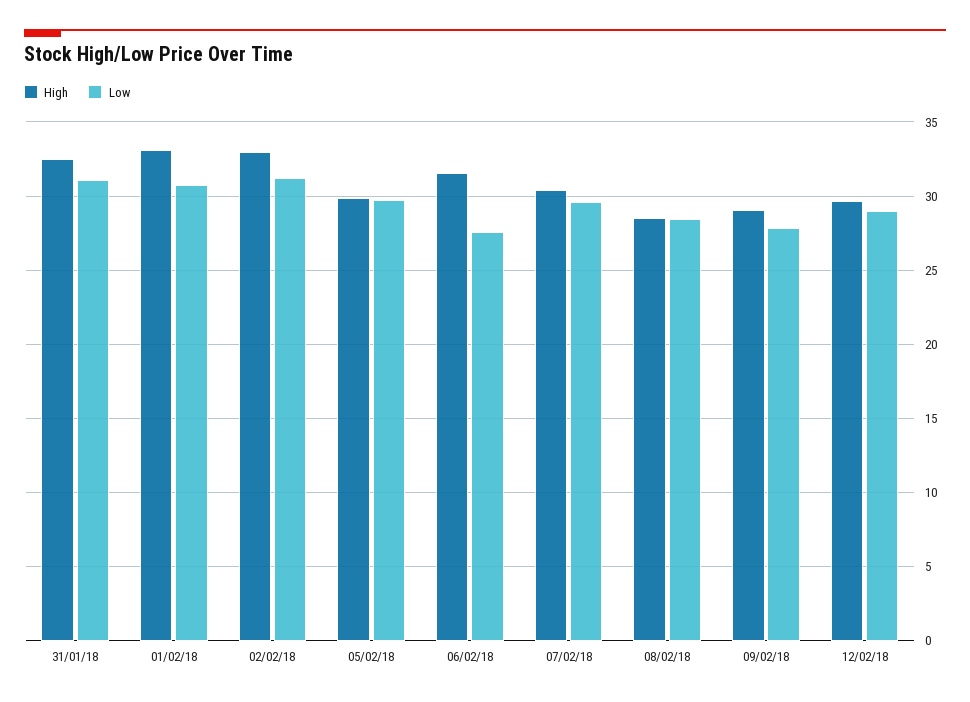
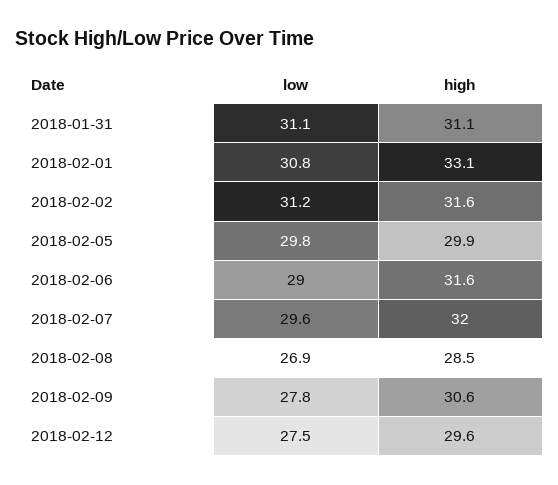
  {
    "High": {
-     "31/01/18": 32.5,
+     "31/01/18": 31.1,
      "01/02/18": 33.1,
-     "02/02/18": 33,
+     "02/02/18": 31.6,
      "05/02/18": 29.9,
      "06/02/18": 31.6,
-     "07/02/18": 30.5,
+     "07/02/18": 32,
      "08/02/18": 28.5,
-     "09/02/18": 29,
+     "09/02/18": 30.6,
      "12/02/18": 29.6
    },
    "Low": {
      "31/01/18": 31.1,
      "01/02/18": 30.8,
      "02/02/18": 31.2,
      "05/02/18": 29.8,
-     "06/02/18": 27.5,
+     "06/02/18": 29,
      "07/02/18": 29.6,
-     "08/02/18": 28.5,
+     "08/02/18": 26.9,
      "09/02/18": 27.8,
-     "12/02/18": 29
+     "12/02/18": 27.5
    }
  }

